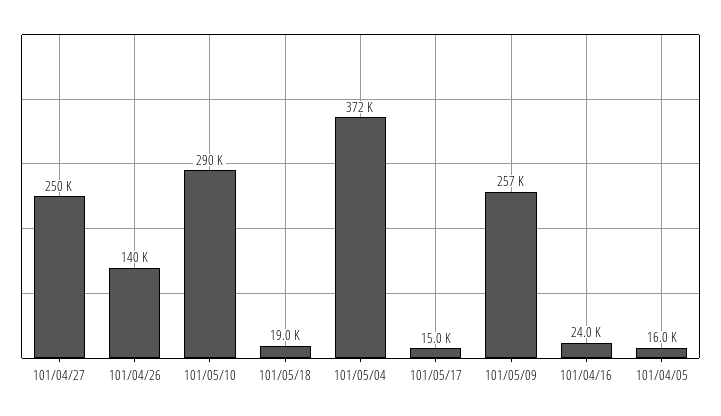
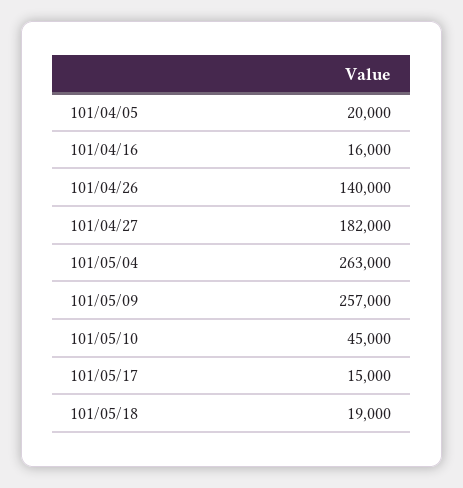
  {
-   "101/04/27": 250000,
+   "101/04/27": 182000,
    "101/04/26": 140000,
-   "101/05/10": 290000,
+   "101/05/10": 45000,
    "101/05/18": 19000,
-   "101/05/04": 372000,
+   "101/05/04": 263000,
    "101/05/17": 15000,
    "101/05/09": 257000,
-   "101/04/16": 24000,
+   "101/04/16": 16000,
-   "101/04/05": 16000
+   "101/04/05": 20000
  }

